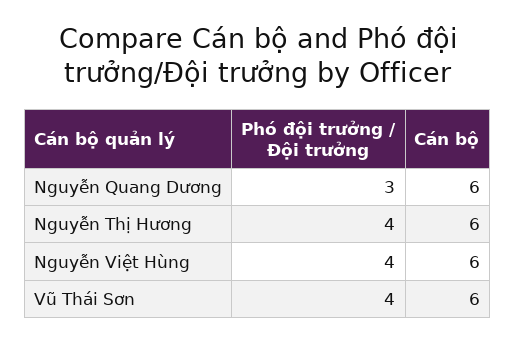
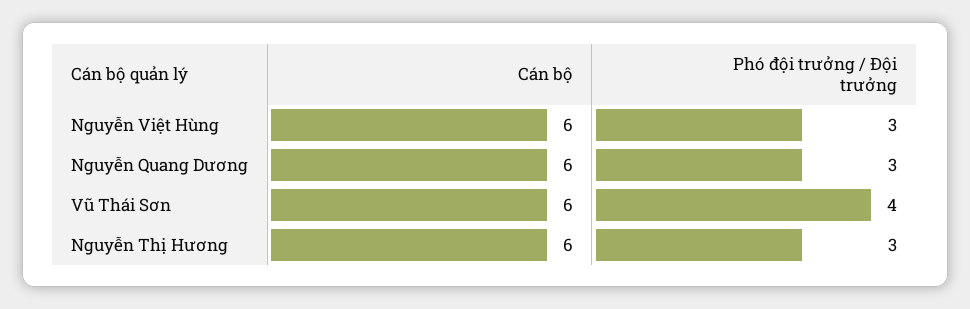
  {
    "Phó đội trưởng / Đội trưởng": {
      "Nguyễn Quang Dương": 3,
-     "Nguyễn Thị Hương": 4,
+     "Nguyễn Thị Hương": 3,
-     "Nguyễn Việt Hùng": 4,
+     "Nguyễn Việt Hùng": 3,
      "Vũ Thái Sơn": 4
    },
    "Cán bộ": {
      "Nguyễn Quang Dương": 6,
      "Nguyễn Thị Hương": 6,
      "Nguyễn Việt Hùng": 6,
      "Vũ Thái Sơn": 6
    }
  }

